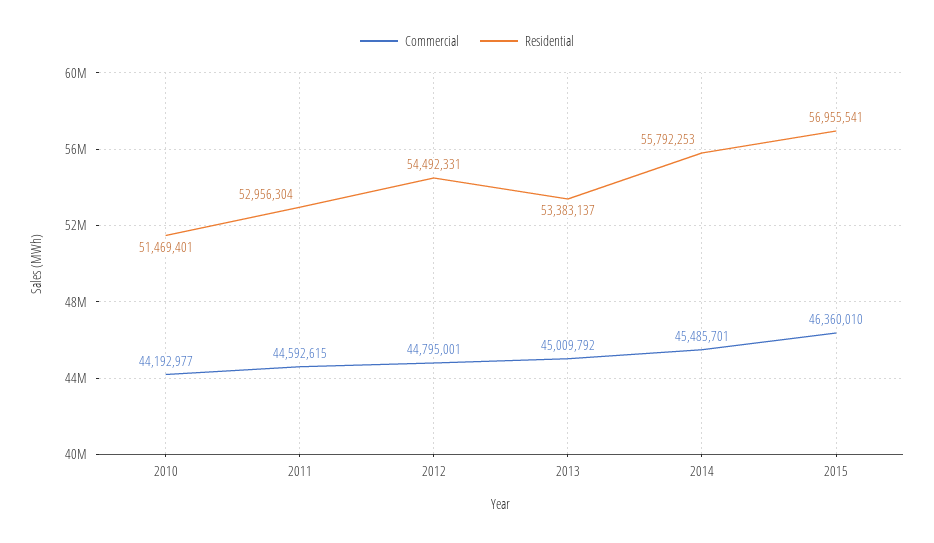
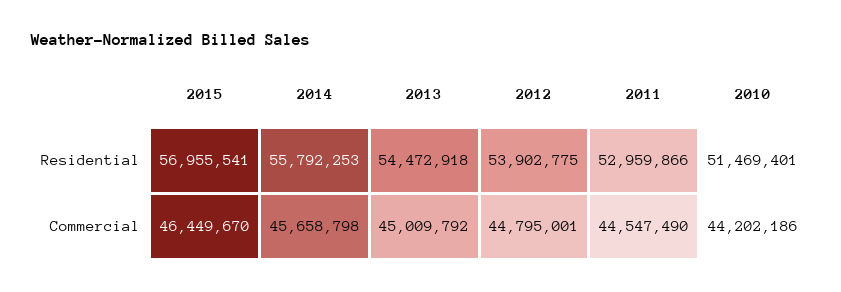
  {
    "Commercial": {
-     "2010": 44192977,
+     "2010": 44202186,
-     "2011": 44592615,
+     "2011": 44547490,
      "2012": 44795001,
      "2013": 45009792,
-     "2014": 45485701,
+     "2014": 45658798,
-     "2015": 46360010
+     "2015": 46449670
    },
    "Residential": {
      "2010": 51469401,
-     "2011": 52956304,
+     "2011": 52959866,
-     "2012": 54492331,
+     "2012": 53902775,
-     "2013": 53383137,
+     "2013": 54472918,
      "2014": 55792253,
      "2015": 56955541
    }
  }

